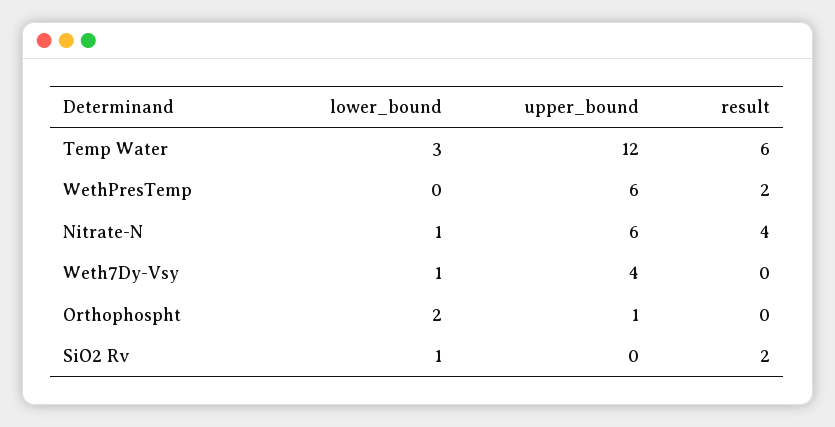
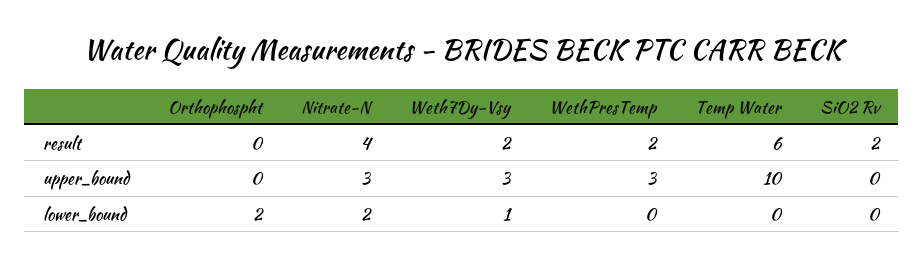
  {
    "lower_bound": {
-     "Temp Water": 3,
+     "Temp Water": 0,
      "WethPresTemp": 0,
-     "Nitrate-N": 1,
+     "Nitrate-N": 2,
      "Weth7Dy-Vsy": 1,
      "Orthophospht": 2,
-     "SiO2 Rv": 1
+     "SiO2 Rv": 0
    },
    "upper_bound": {
-     "Temp Water": 12,
+     "Temp Water": 10,
-     "WethPresTemp": 6,
+     "WethPresTemp": 3,
-     "Nitrate-N": 6,
+     "Nitrate-N": 3,
-     "Weth7Dy-Vsy": 4,
+     "Weth7Dy-Vsy": 3,
-     "Orthophospht": 1,
+     "Orthophospht": 0,
      "SiO2 Rv": 0
    },
    "result": {
      "Temp Water": 6,
      "WethPresTemp": 2,
      "Nitrate-N": 4,
-     "Weth7Dy-Vsy": 0,
+     "Weth7Dy-Vsy": 2,
      "Orthophospht": 0,
      "SiO2 Rv": 2
    }
  }

